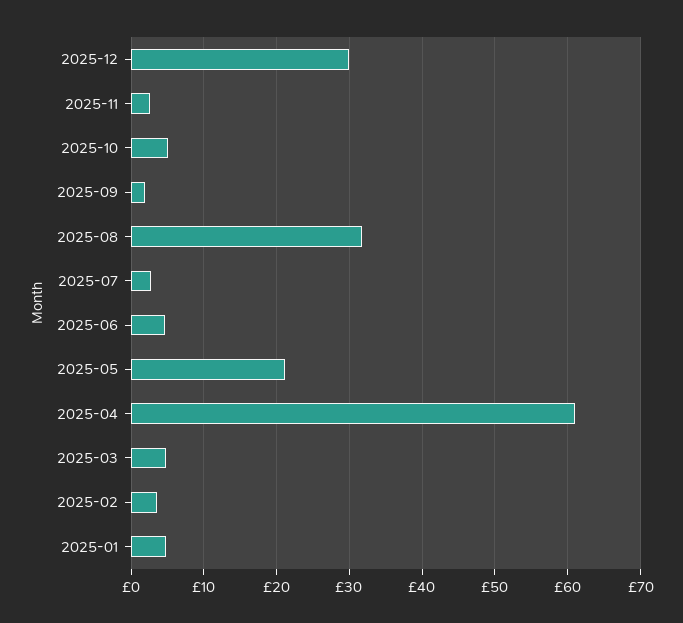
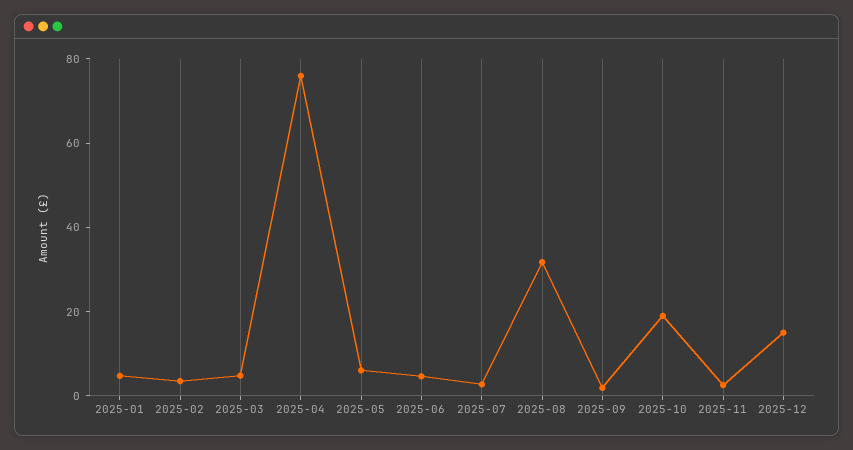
  {
-   "2025-12": 30,
+   "2025-12": 15,
    "2025-11": 3,
-   "2025-10": 5,
+   "2025-10": 20,
    "2025-09": 2,
    "2025-08": 32,
    "2025-07": 3,
    "2025-06": 5,
-   "2025-05": 21,
+   "2025-05": 5,
-   "2025-04": 61,
+   "2025-04": 75,
    "2025-03": 5,
    "2025-02": 4,
    "2025-01": 5
  }

